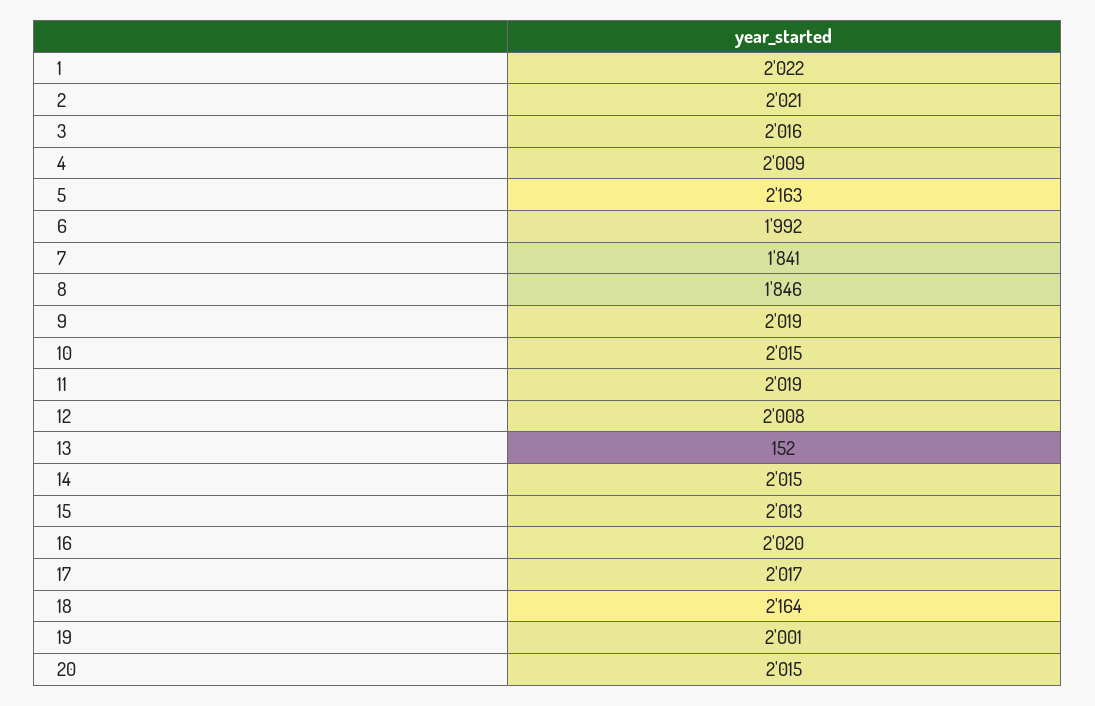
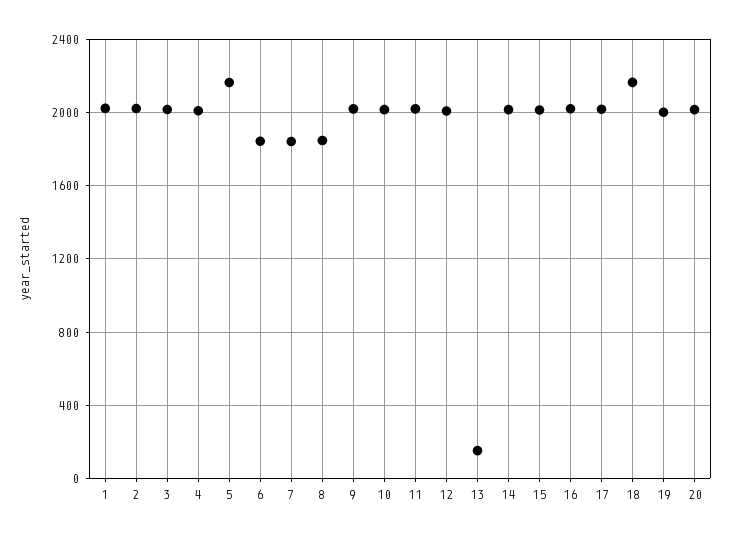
  {
    "1": 2022,
    "2": 2021,
    "3": 2016,
    "4": 2009,
    "5": 2163,
-   "6": 1992,
+   "6": 1850,
    "7": 1841,
    "8": 1846,
    "9": 2019,
    "10": 2015,
    "11": 2019,
    "12": 2008,
    "13": 152,
    "14": 2015,
    "15": 2013,
    "16": 2020,
    "17": 2017,
    "18": 2164,
    "19": 2001,
    "20": 2015
  }

